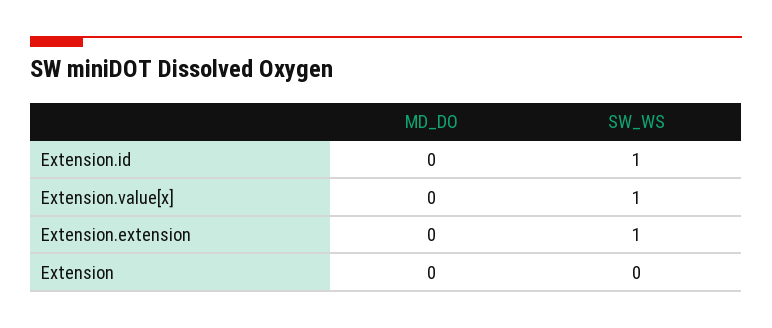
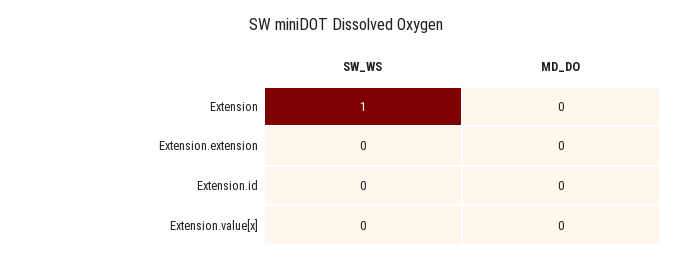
  {
    "MD_DO": {
      "Extension.id": 0,
      "Extension.value[x]": 0,
      "Extension.extension": 0,
      "Extension": 0
    },
    "SW_WS": {
-     "Extension.id": 1,
+     "Extension.id": 0,
-     "Extension.value[x]": 1,
+     "Extension.value[x]": 0,
-     "Extension.extension": 1,
+     "Extension.extension": 0,
-     "Extension": 0
+     "Extension": 1
    }
  }

